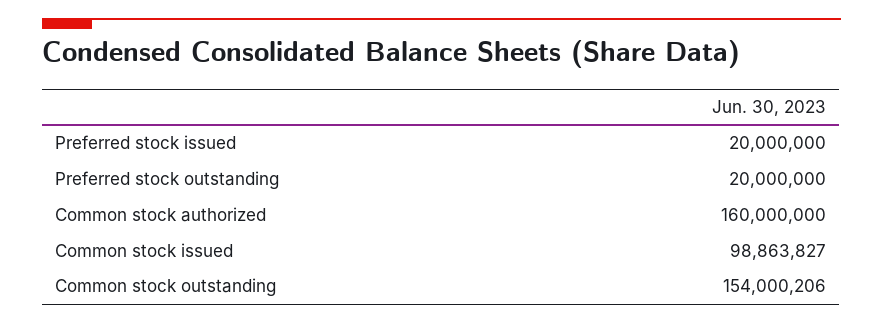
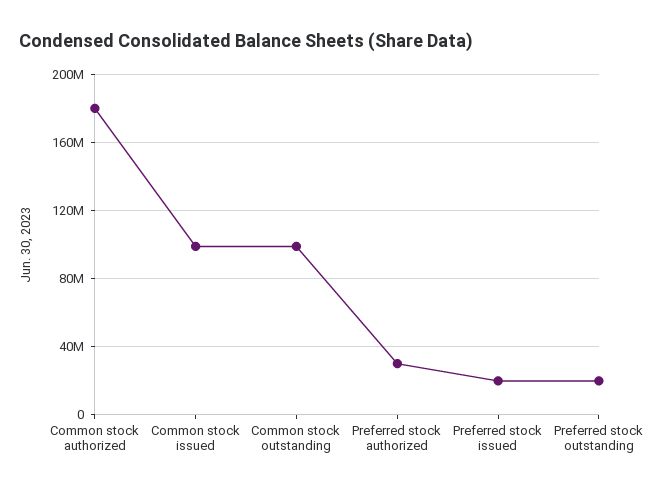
  {
    "Preferred stock issued": 20000000,
    "Preferred stock outstanding": 20000000,
-   "Common stock authorized": 160000000,
+   "Common stock authorized": 180000000,
    "Common stock issued": 98863827,
-   "Common stock outstanding": 154000206
+   "Common stock outstanding": 100000000,
+   "Preferred stock authorized": 30000000
  }

